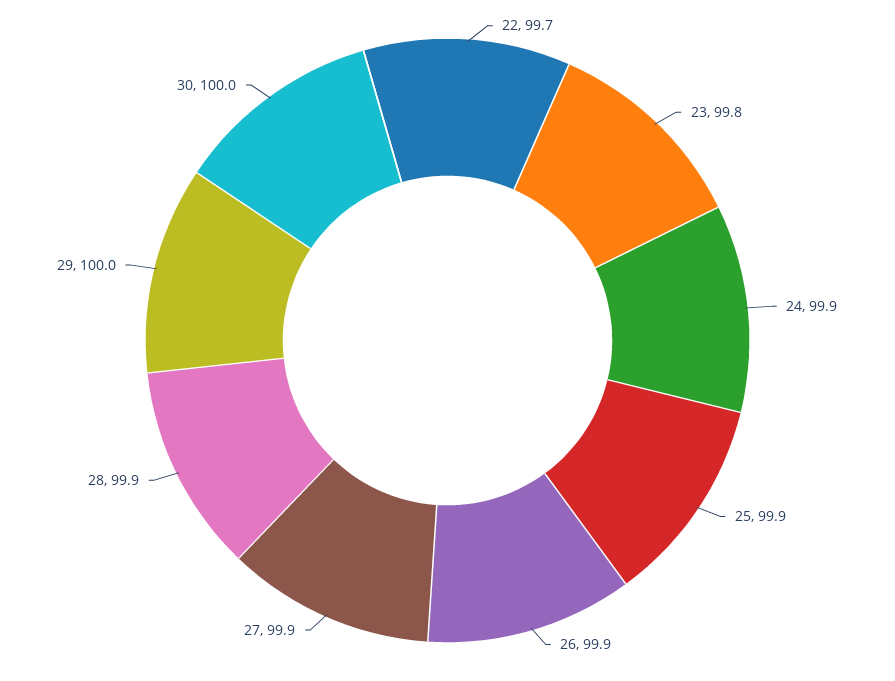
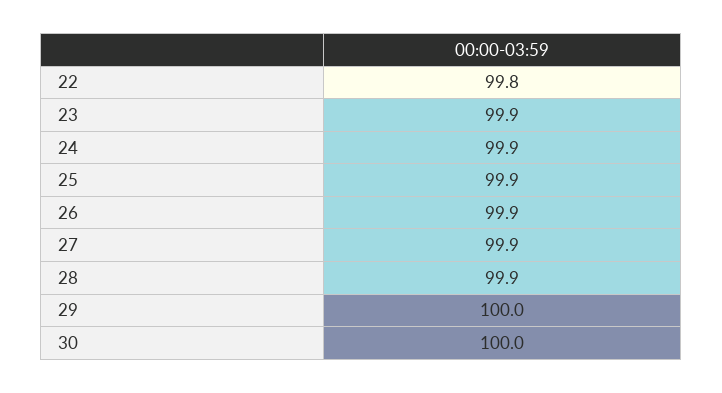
  {
-   "22": 99.7,
+   "22": 99.8,
-   "23": 99.8,
+   "23": 99.9,
    "24": 99.9,
    "25": 99.9,
    "26": 99.9,
    "27": 99.9,
    "28": 99.9,
    "29": 100,
    "30": 100
  }

